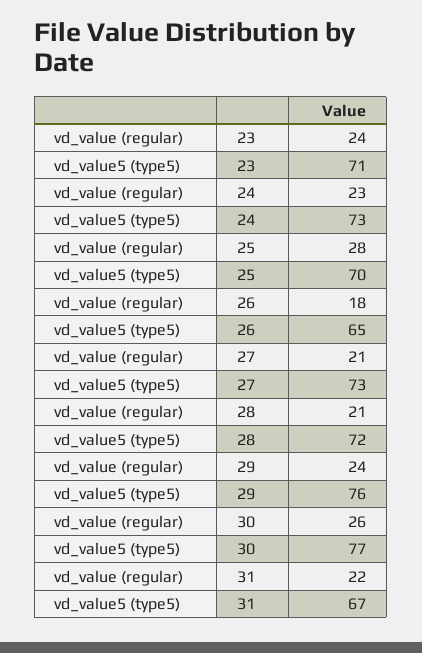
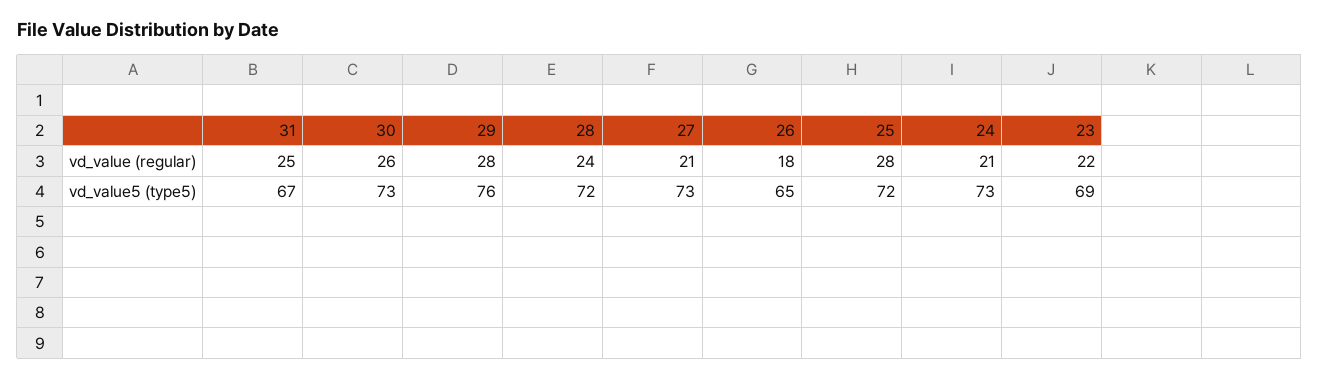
  {
    "vd_value (regular)": {
-     "23": 24,
+     "23": 22,
-     "24": 23,
+     "24": 21,
      "25": 28,
      "26": 18,
      "27": 21,
-     "28": 21,
+     "28": 24,
-     "29": 24,
+     "29": 28,
      "30": 26,
-     "31": 22
+     "31": 25
    },
    "vd_value5 (type5)": {
-     "23": 71,
+     "23": 69,
      "24": 73,
-     "25": 70,
+     "25": 72,
      "26": 65,
      "27": 73,
      "28": 72,
      "29": 76,
-     "30": 77,
+     "30": 73,
      "31": 67
    }
  }

